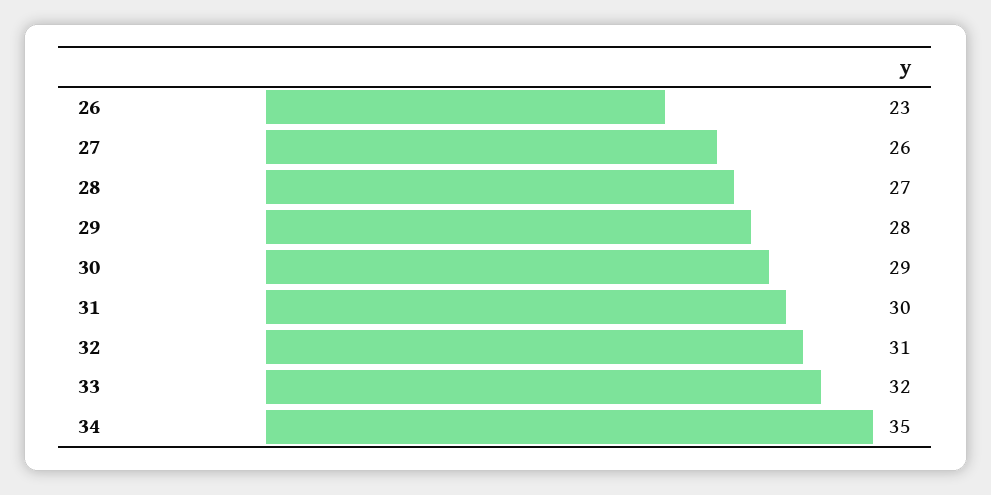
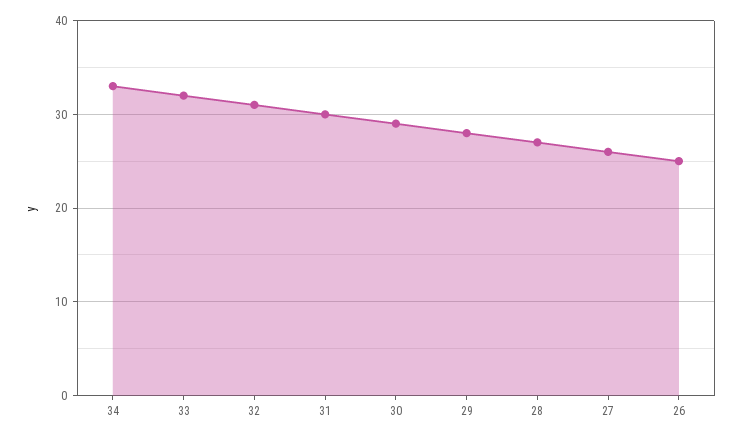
  {
-   "26": 23,
+   "26": 25,
    "27": 26,
    "28": 27,
    "29": 28,
    "30": 29,
    "31": 30,
    "32": 31,
    "33": 32,
-   "34": 35
+   "34": 33
  }

